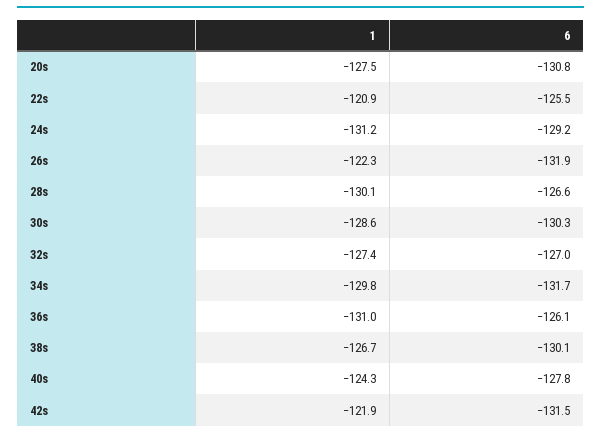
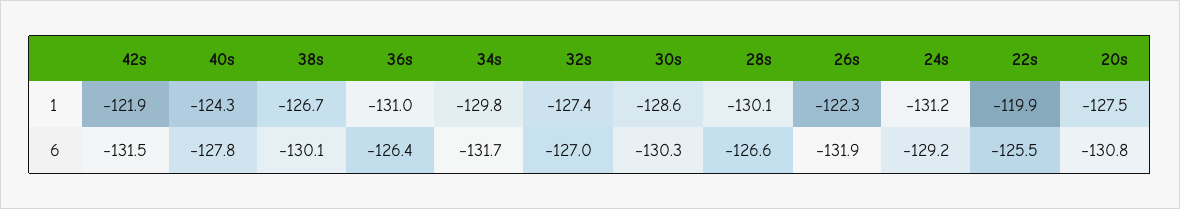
  {
    "1": {
      "20s": -127.5,
-     "22s": -120.9,
+     "22s": -119.9,
      "24s": -131.2,
      "26s": -122.3,
      "28s": -130.1,
      "30s": -128.6,
      "32s": -127.4,
      "34s": -129.8,
      "36s": -131,
      "38s": -126.7,
      "40s": -124.3,
      "42s": -121.9
    },
    "6": {
      "20s": -130.8,
      "22s": -125.5,
      "24s": -129.2,
      "26s": -131.9,
      "28s": -126.6,
      "30s": -130.3,
      "32s": -127,
      "34s": -131.7,
-     "36s": -126.1,
+     "36s": -126.4,
      "38s": -130.1,
      "40s": -127.8,
      "42s": -131.5
    }
  }

